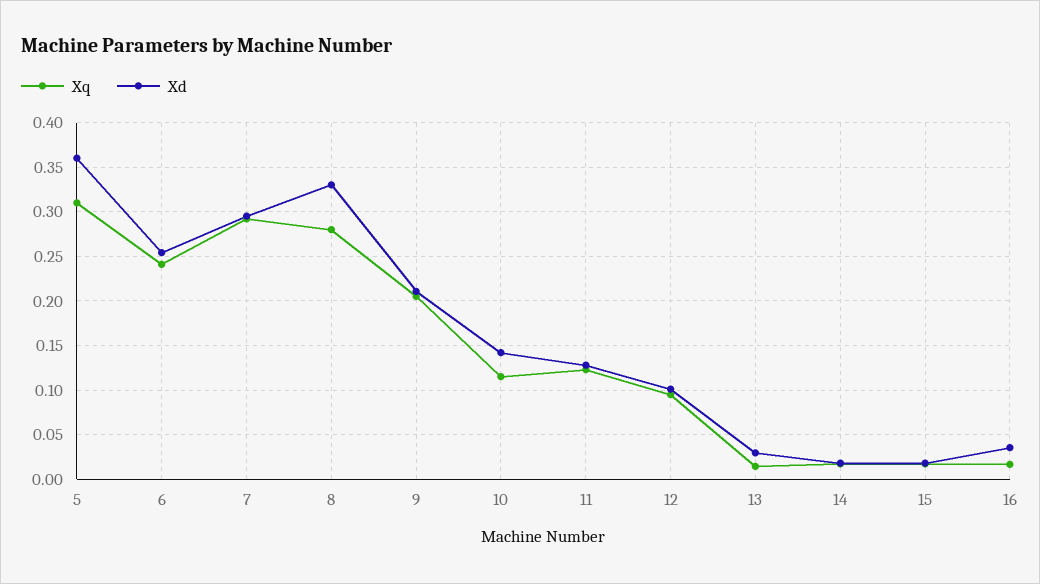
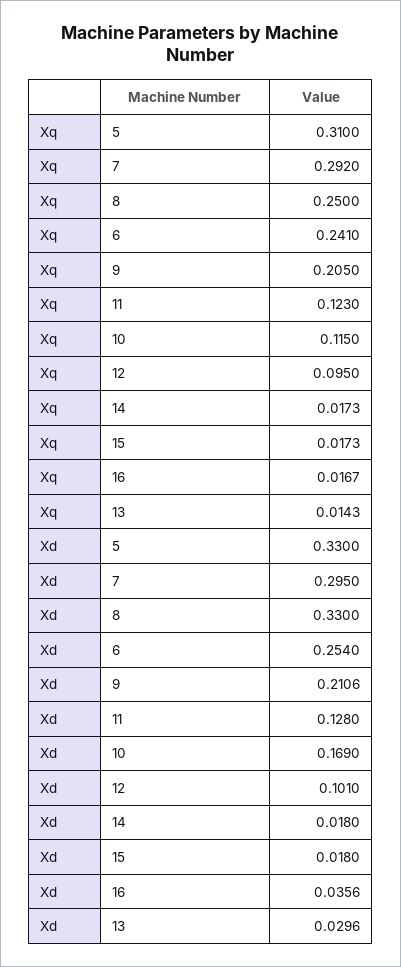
  {
    "Xq": {
      "5": 0.31,
      "6": 0.241,
      "7": 0.292,
-     "8": 0.28,
+     "8": 0.25,
      "9": 0.205,
      "10": 0.115,
      "11": 0.123,
      "12": 0.095,
      "13": 0.0143,
      "14": 0.0173,
      "15": 0.0173,
      "16": 0.0167
    },
    "Xd": {
-     "5": 0.36,
+     "5": 0.33,
      "6": 0.254,
      "7": 0.295,
      "8": 0.33,
      "9": 0.2106,
-     "10": 0.14,
+     "10": 0.169,
      "11": 0.128,
      "12": 0.101,
      "13": 0.0296,
      "14": 0.018,
      "15": 0.018,
      "16": 0.0356
    }
  }

